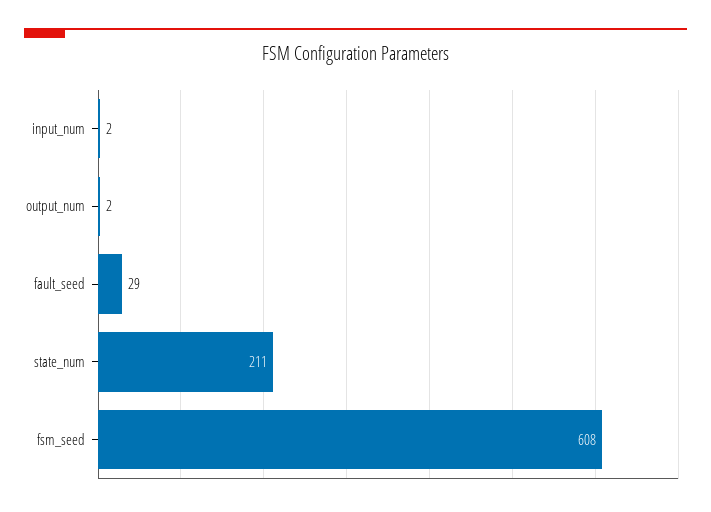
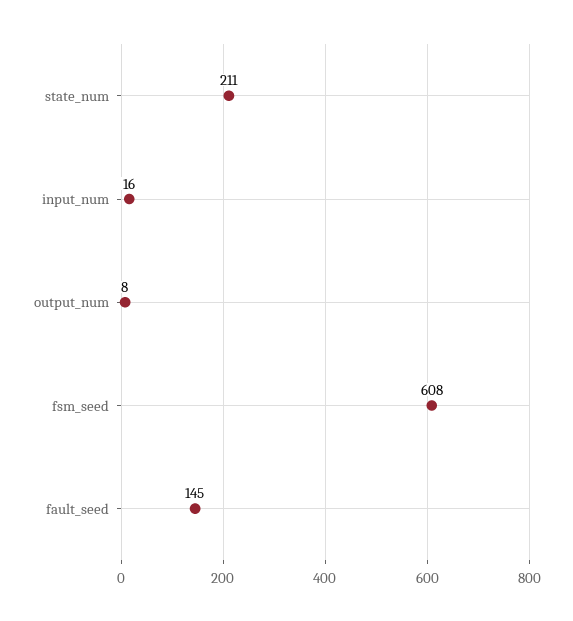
  {
-   "input_num": 2,
+   "input_num": 16,
-   "output_num": 2,
+   "output_num": 8,
-   "fault_seed": 29,
+   "fault_seed": 145,
    "state_num": 211,
    "fsm_seed": 608
  }

